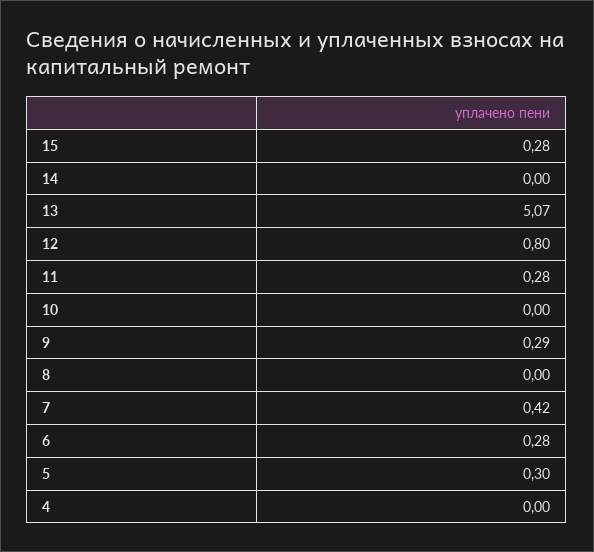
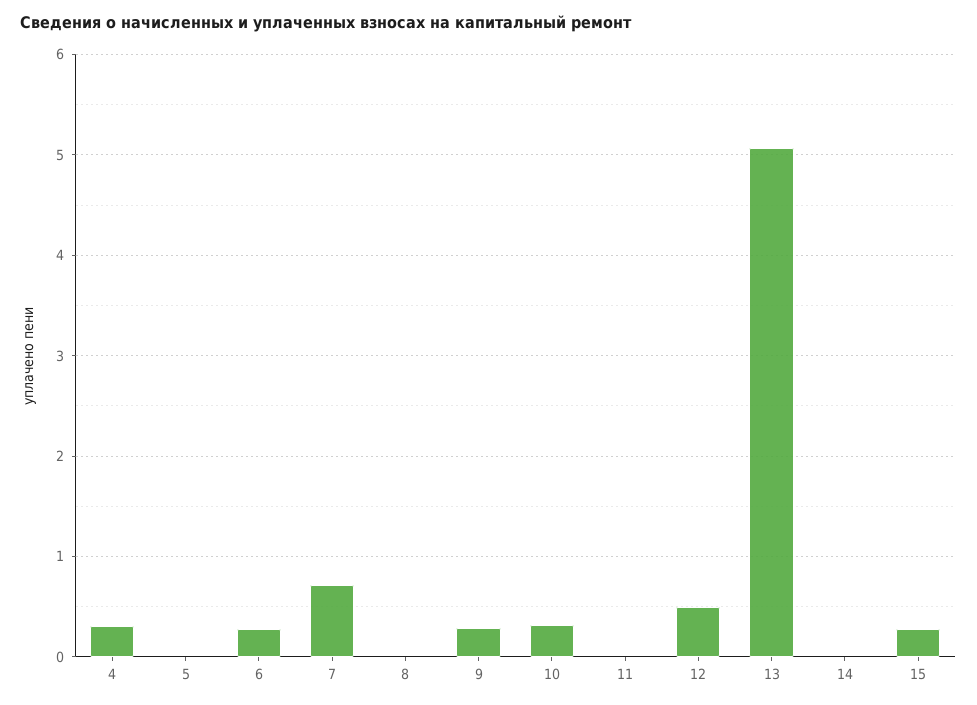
  {
    "15": 0.28,
    "14": 0,
    "13": 5.07,
-   "12": 0.8,
+   "12": 0.5,
-   "11": 0.28,
+   "11": 0,
-   "10": 0,
+   "10": 0.3,
    "9": 0.29,
    "8": 0,
-   "7": 0.42,
+   "7": 0.7,
    "6": 0.28,
-   "5": 0.3,
+   "5": 0,
-   "4": 0
+   "4": 0.3
  }

